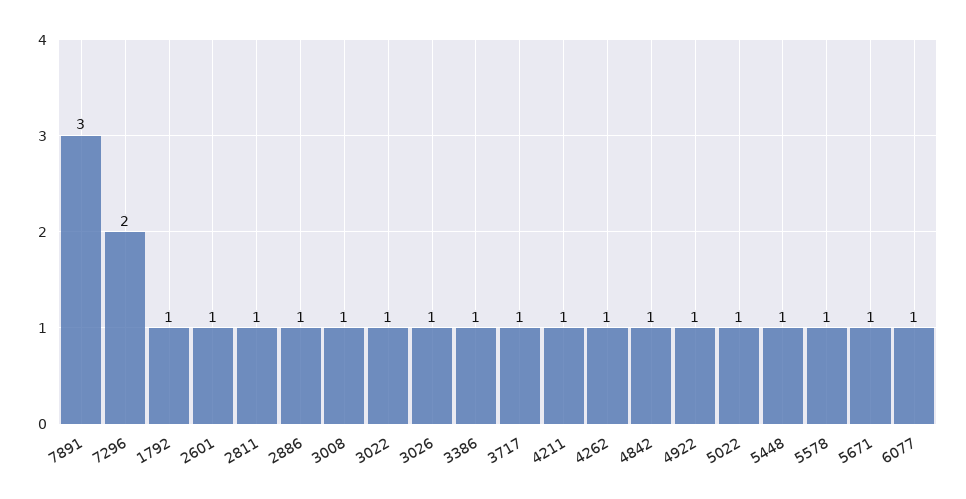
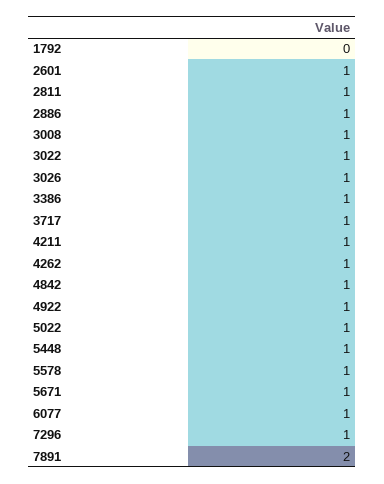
  {
-   "7891": 3,
+   "7891": 2,
-   "7296": 2,
+   "7296": 1,
-   "1792": 1,
+   "1792": 0,
    "2601": 1,
    "2811": 1,
    "2886": 1,
    "3008": 1,
    "3022": 1,
    "3026": 1,
    "3386": 1,
    "3717": 1,
    "4211": 1,
    "4262": 1,
    "4842": 1,
    "4922": 1,
    "5022": 1,
    "5448": 1,
    "5578": 1,
    "5671": 1,
    "6077": 1
  }

